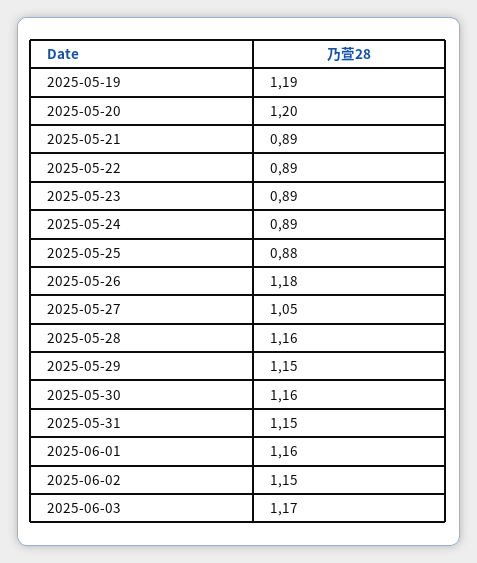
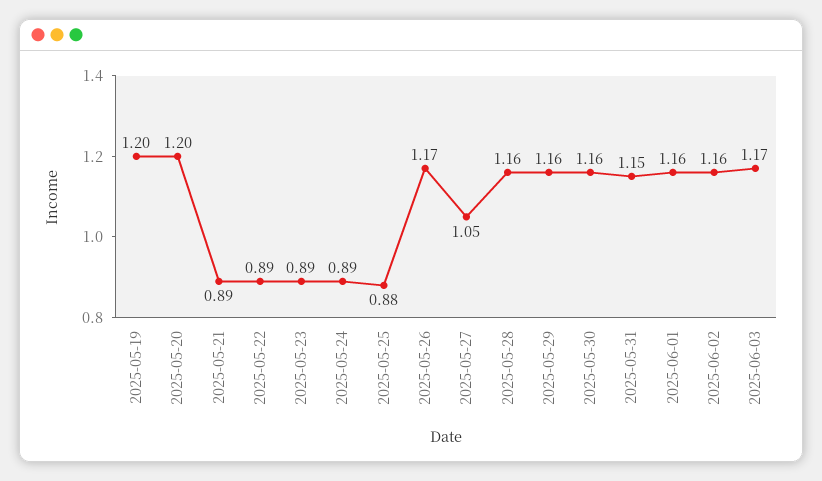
  {
-   "2025-05-19": 1.19,
+   "2025-05-19": 1.2,
    "2025-05-20": 1.2,
    "2025-05-21": 0.89,
    "2025-05-22": 0.89,
    "2025-05-23": 0.89,
    "2025-05-24": 0.89,
    "2025-05-25": 0.88,
-   "2025-05-26": 1.18,
+   "2025-05-26": 1.17,
    "2025-05-27": 1.05,
    "2025-05-28": 1.16,
-   "2025-05-29": 1.15,
+   "2025-05-29": 1.16,
    "2025-05-30": 1.16,
    "2025-05-31": 1.15,
    "2025-06-01": 1.16,
-   "2025-06-02": 1.15,
+   "2025-06-02": 1.16,
    "2025-06-03": 1.17
  }

